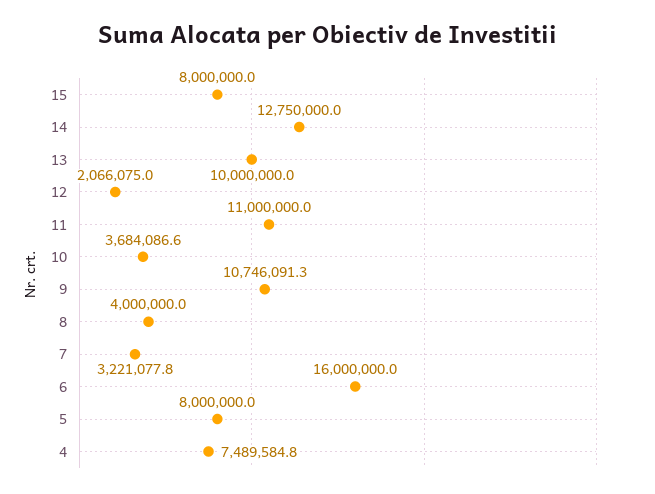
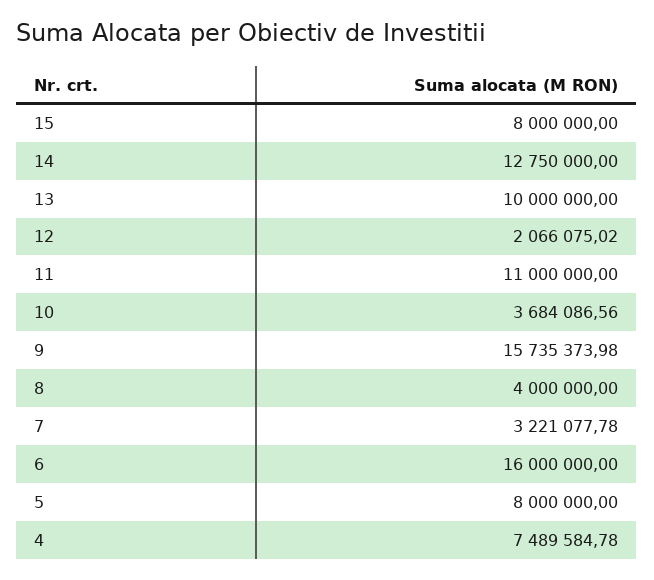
  {
    "15": 8000000,
    "14": 12750000,
    "13": 10000000,
    "12": 2066075.02,
    "11": 11000000,
    "10": 3684086.56,
-   "9": 10746091.3,
+   "9": 15735373.98,
    "8": 4000000,
    "7": 3221077.78,
    "6": 16000000,
    "5": 8000000,
    "4": 7489584.78
  }

